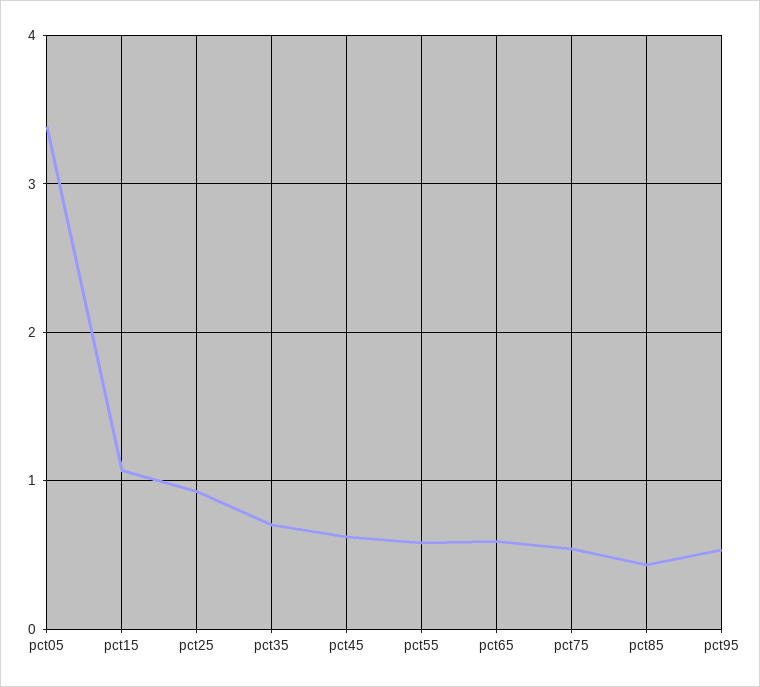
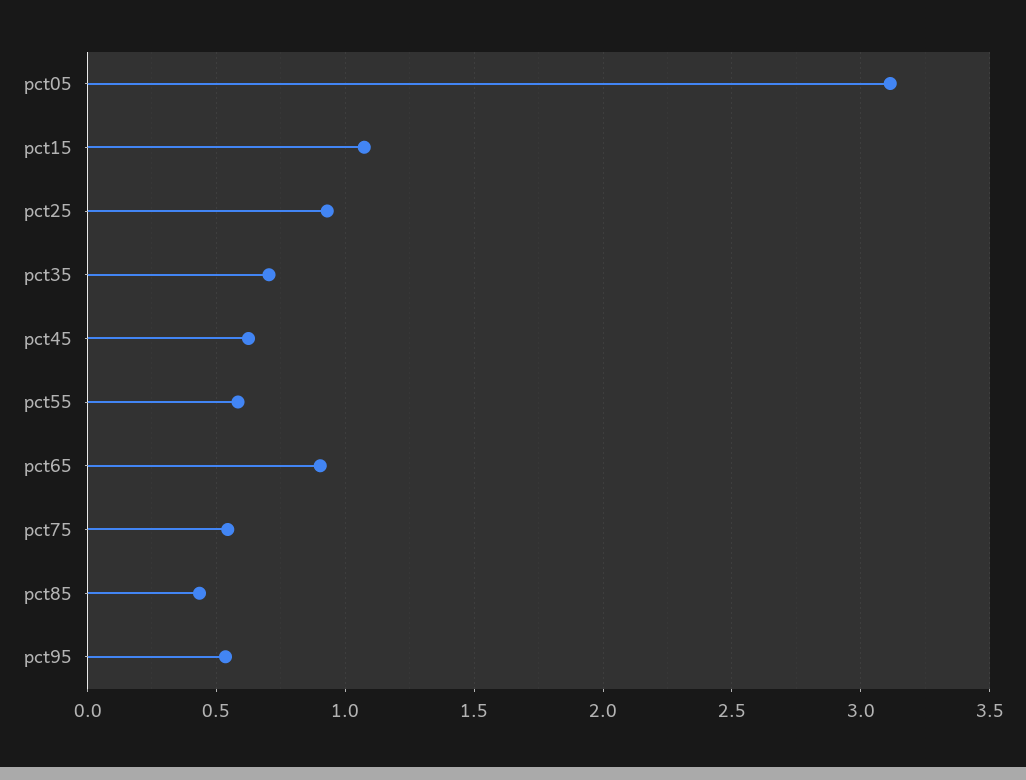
  {
-   "pct05": 3.4,
+   "pct05": 3.1,
    "pct15": 1.05,
    "pct25": 0.95,
    "pct35": 0.7,
    "pct45": 0.6,
    "pct55": 0.6,
-   "pct65": 0.6,
+   "pct65": 0.9,
    "pct75": 0.55,
    "pct85": 0.45,
    "pct95": 0.55
  }

